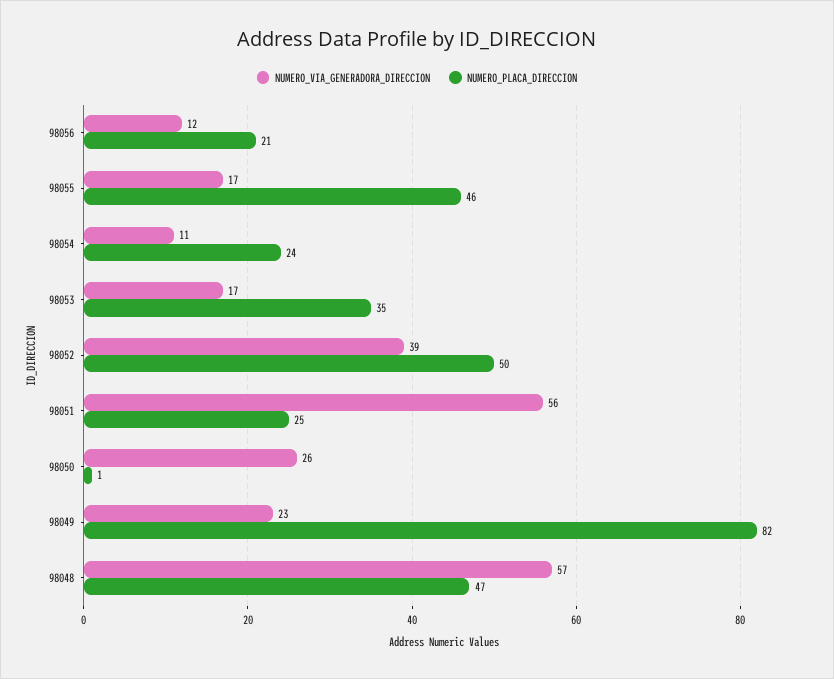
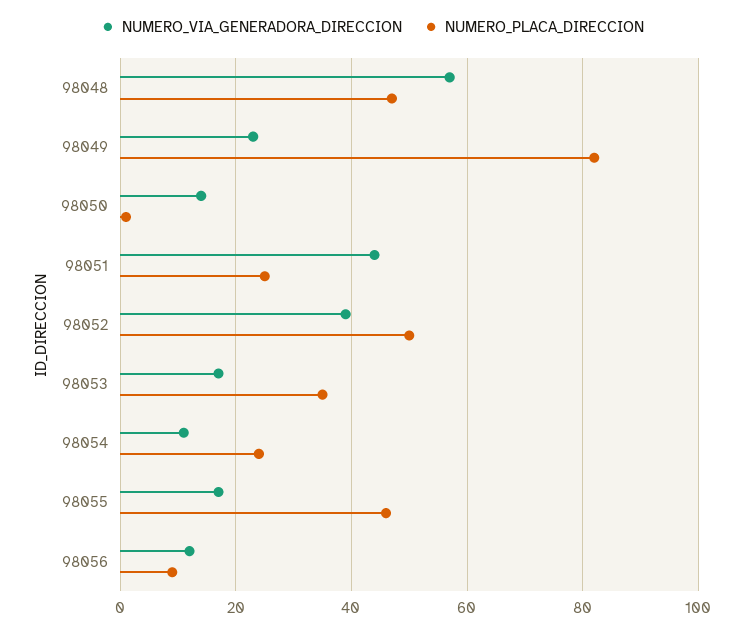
  {
    "NUMERO_VIA_GENERADORA_DIRECCION": {
      "98056": 12,
      "98055": 17,
      "98054": 11,
      "98053": 17,
      "98052": 39,
-     "98051": 56,
+     "98051": 45,
-     "98050": 26,
+     "98050": 15,
      "98049": 23,
      "98048": 57
    },
    "NUMERO_PLACA_DIRECCION": {
-     "98056": 21,
+     "98056": 10,
      "98055": 46,
      "98054": 24,
      "98053": 35,
      "98052": 50,
      "98051": 25,
      "98050": 1,
      "98049": 82,
      "98048": 47
    }
  }

